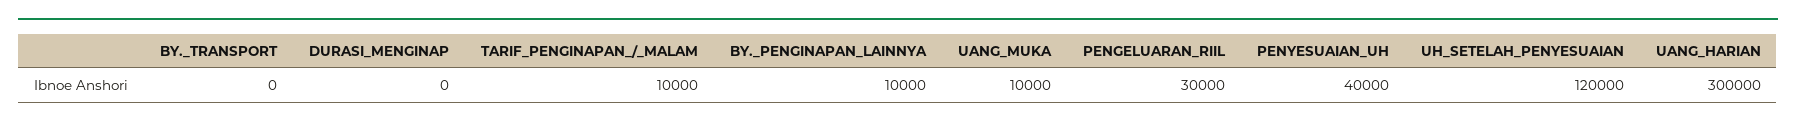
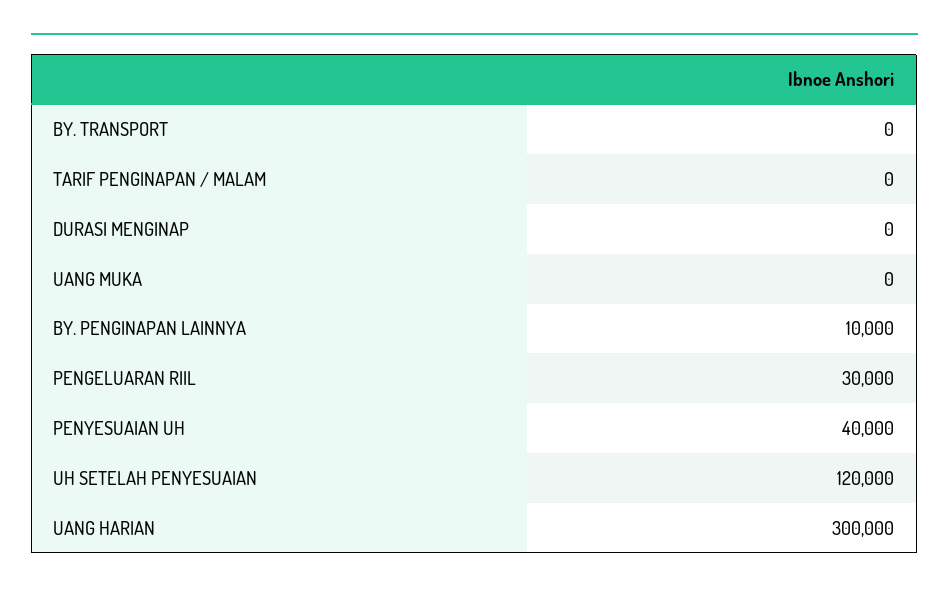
  {
    "BY._TRANSPORT": 0,
    "DURASI_MENGINAP": 0,
-   "TARIF_PENGINAPAN_/_MALAM": 10000,
+   "TARIF_PENGINAPAN_/_MALAM": 0,
    "BY._PENGINAPAN_LAINNYA": 10000,
-   "UANG_MUKA": 10000,
+   "UANG_MUKA": 0,
    "PENGELUARAN_RIIL": 30000,
    "PENYESUAIAN_UH": 40000,
    "UH_SETELAH_PENYESUAIAN": 120000,
    "UANG_HARIAN": 300000
  }

